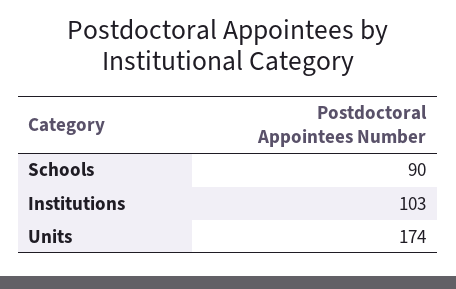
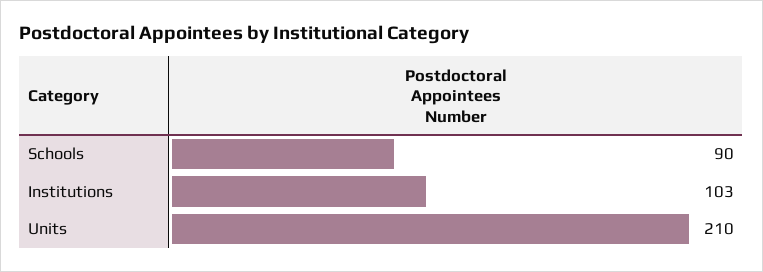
  {
    "Schools": 90,
    "Institutions": 103,
-   "Units": 174
+   "Units": 210
  }

